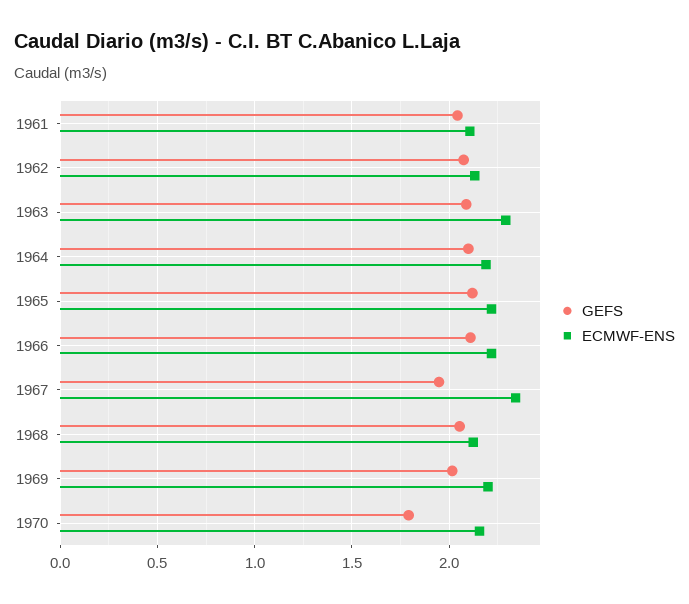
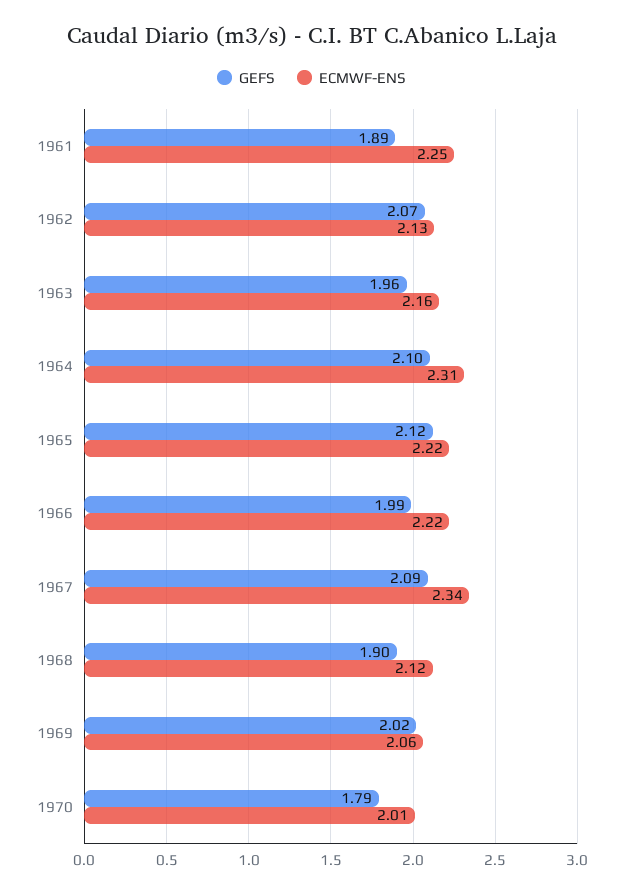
  {
    "GEFS": {
-     "1961": 2.05,
+     "1961": 1.89,
      "1962": 2.07,
-     "1963": 2.1,
+     "1963": 1.96,
      "1964": 2.1,
      "1965": 2.12,
-     "1966": 2.1,
+     "1966": 1.99,
-     "1967": 1.95,
+     "1967": 2.09,
-     "1968": 2.05,
+     "1968": 1.9,
      "1969": 2.02,
      "1970": 1.79
    },
    "ECMWF-ENS": {
-     "1961": 2.1,
+     "1961": 2.25,
      "1962": 2.13,
-     "1963": 2.3,
+     "1963": 2.16,
-     "1964": 2.2,
+     "1964": 2.31,
      "1965": 2.22,
      "1966": 2.22,
      "1967": 2.34,
      "1968": 2.12,
-     "1969": 2.2,
+     "1969": 2.06,
-     "1970": 2.15
+     "1970": 2.01
    }
  }

